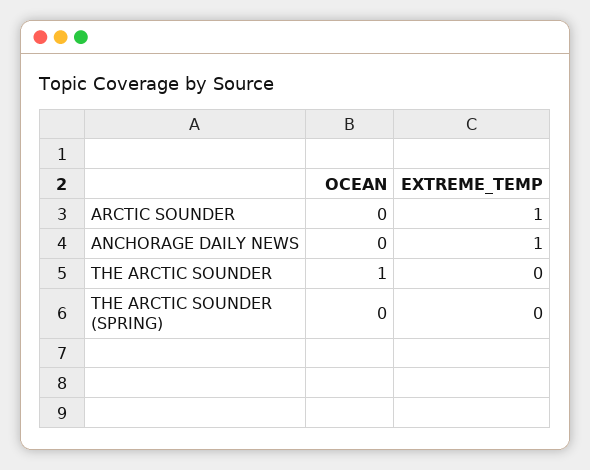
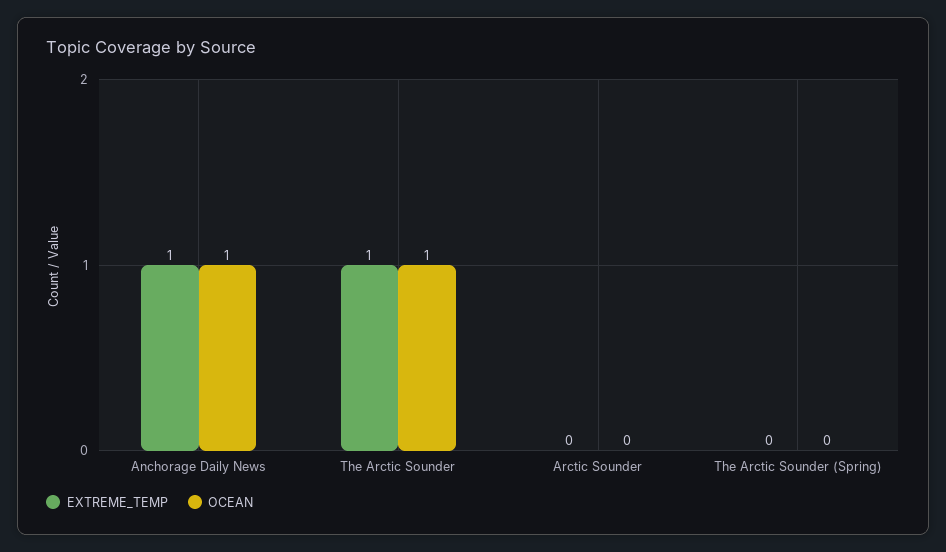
  {
    "OCEAN": {
      "ARCTIC SOUNDER": 0,
-     "ANCHORAGE DAILY NEWS": 0,
+     "ANCHORAGE DAILY NEWS": 1,
      "THE ARCTIC SOUNDER": 1,
      "THE ARCTIC SOUNDER (SPRING)": 0
    },
    "EXTREME_TEMP": {
-     "ARCTIC SOUNDER": 1,
+     "ARCTIC SOUNDER": 0,
      "ANCHORAGE DAILY NEWS": 1,
-     "THE ARCTIC SOUNDER": 0,
+     "THE ARCTIC SOUNDER": 1,
      "THE ARCTIC SOUNDER (SPRING)": 0
    }
  }

